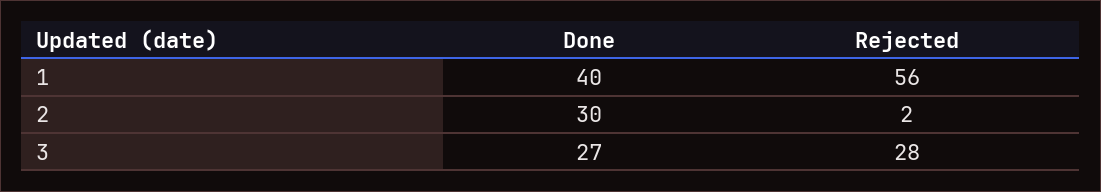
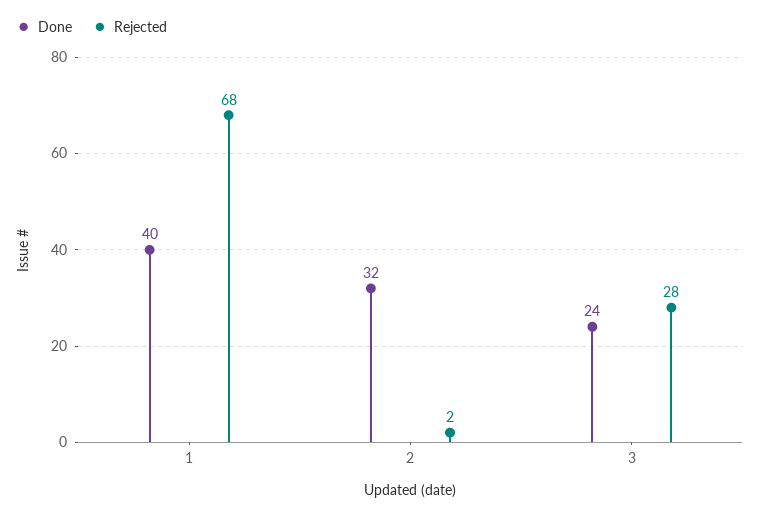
  {
    "Done": {
      "1": 40,
-     "2": 30,
+     "2": 32,
-     "3": 27
+     "3": 24
    },
    "Rejected": {
-     "1": 56,
+     "1": 68,
      "2": 2,
      "3": 28
    }
  }

